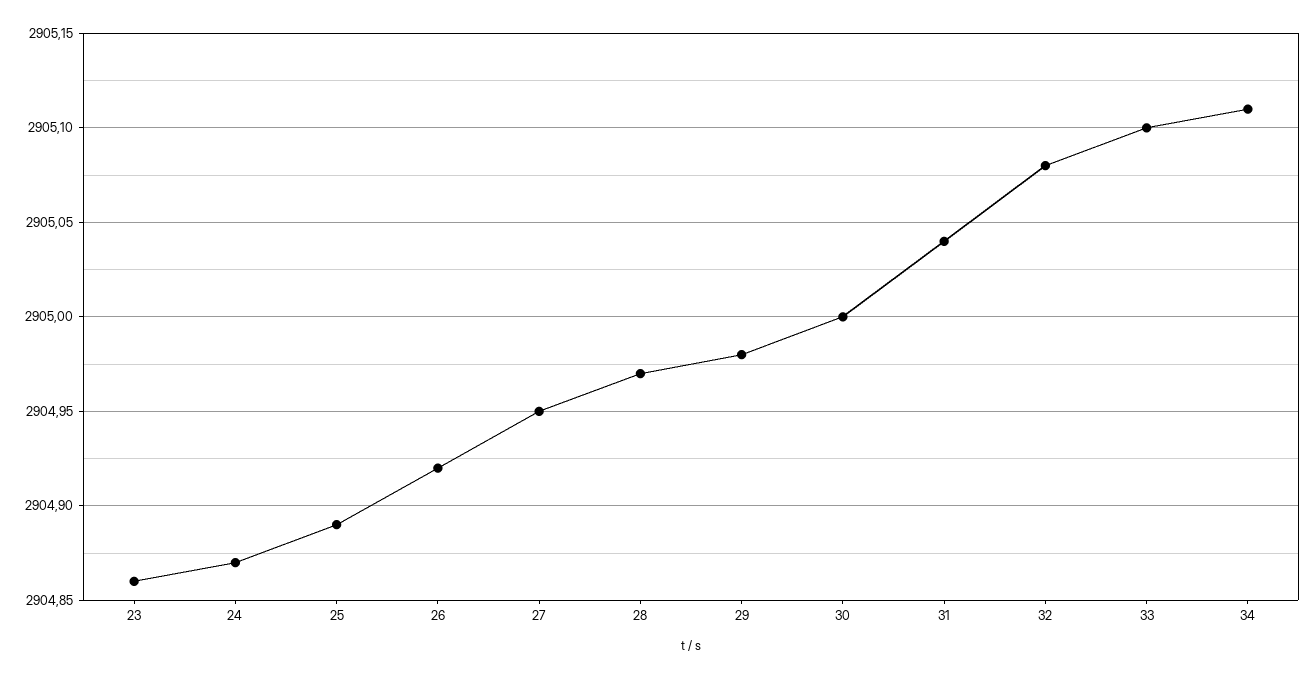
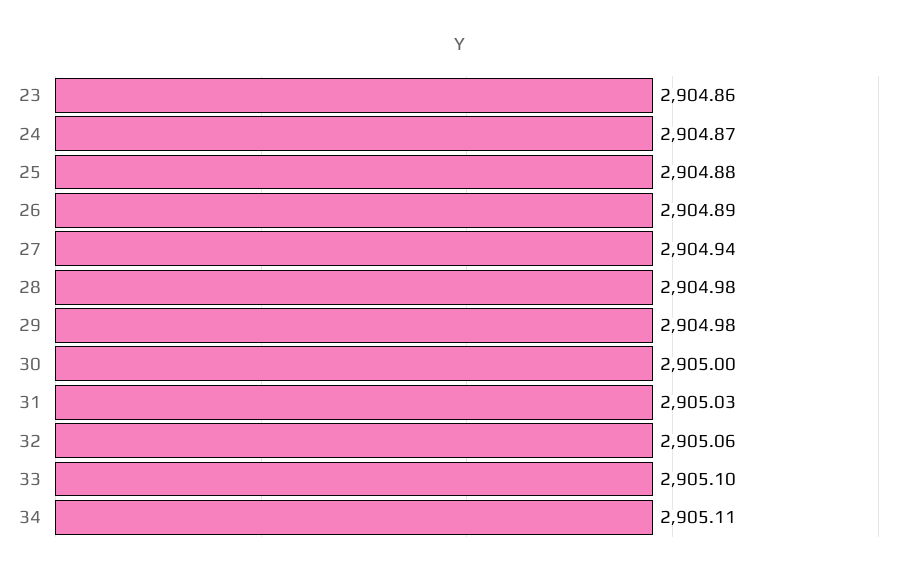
  {
    "23": 2904.86,
    "24": 2904.87,
-   "25": 2904.89,
+   "25": 2904.88,
-   "26": 2904.92,
+   "26": 2904.89,
-   "27": 2904.95,
+   "27": 2904.94,
-   "28": 2904.97,
+   "28": 2904.98,
    "29": 2904.98,
    "30": 2905,
-   "31": 2905.04,
+   "31": 2905.03,
-   "32": 2905.08,
+   "32": 2905.06,
    "33": 2905.1,
    "34": 2905.11
  }

